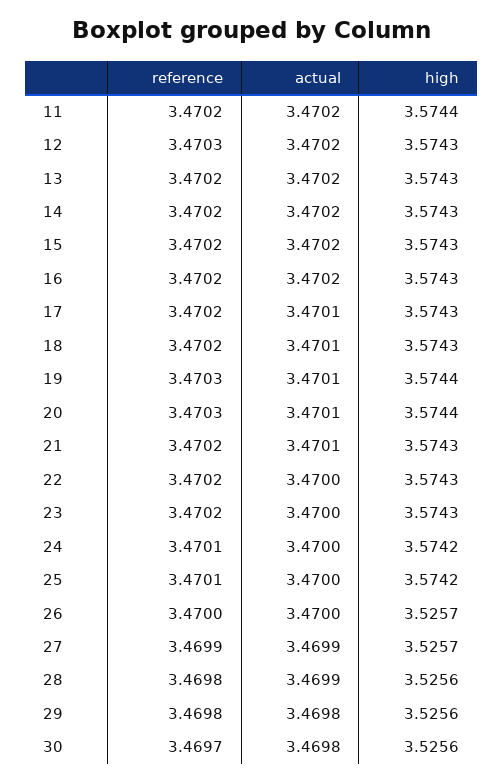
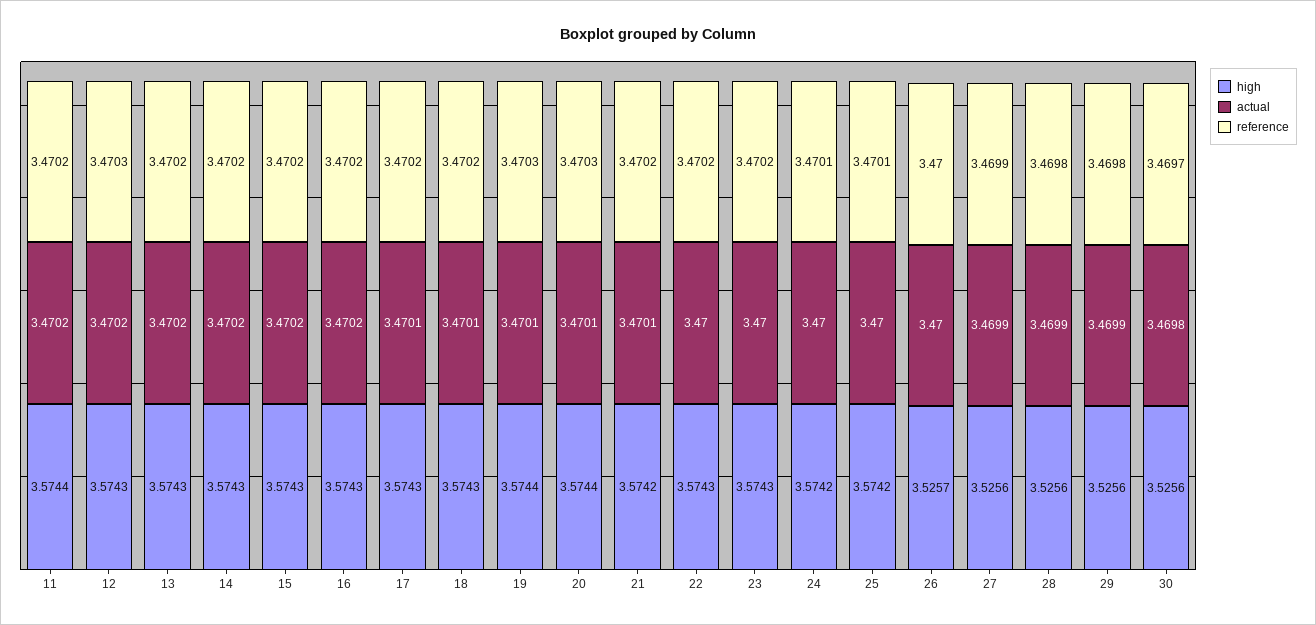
  {
    "reference": {
      "11": 3.4702,
      "12": 3.4703,
      "13": 3.4702,
      "14": 3.4702,
      "15": 3.4702,
      "16": 3.4702,
      "17": 3.4702,
      "18": 3.4702,
      "19": 3.4703,
      "20": 3.4703,
      "21": 3.4702,
      "22": 3.4702,
      "23": 3.4702,
      "24": 3.4701,
      "25": 3.4701,
      "26": 3.47,
      "27": 3.4699,
      "28": 3.4698,
      "29": 3.4698,
      "30": 3.4697
    },
    "actual": {
      "11": 3.4702,
      "12": 3.4702,
      "13": 3.4702,
      "14": 3.4702,
      "15": 3.4702,
      "16": 3.4702,
      "17": 3.4701,
      "18": 3.4701,
      "19": 3.4701,
      "20": 3.4701,
      "21": 3.4701,
      "22": 3.47,
      "23": 3.47,
      "24": 3.47,
      "25": 3.47,
      "26": 3.47,
      "27": 3.4699,
      "28": 3.4699,
-     "29": 3.4698,
+     "29": 3.4699,
      "30": 3.4698
    },
    "high": {
      "11": 3.5744,
      "12": 3.5743,
      "13": 3.5743,
      "14": 3.5743,
      "15": 3.5743,
      "16": 3.5743,
      "17": 3.5743,
      "18": 3.5743,
      "19": 3.5744,
      "20": 3.5744,
-     "21": 3.5743,
+     "21": 3.5742,
      "22": 3.5743,
      "23": 3.5743,
      "24": 3.5742,
      "25": 3.5742,
      "26": 3.5257,
-     "27": 3.5257,
+     "27": 3.5256,
      "28": 3.5256,
      "29": 3.5256,
      "30": 3.5256
    }
  }

